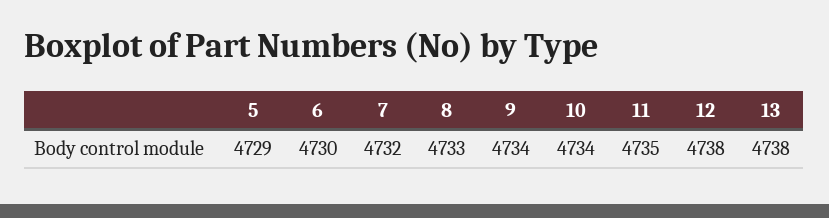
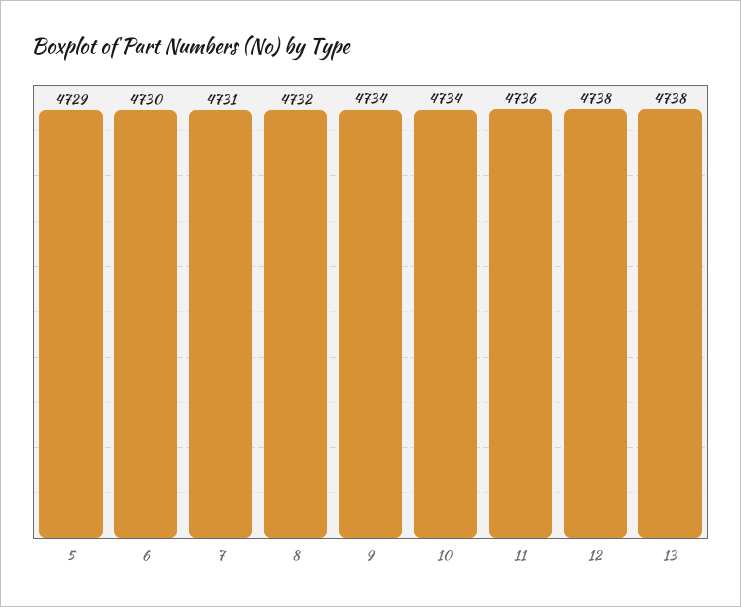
  {
    "5": 4729,
    "6": 4730,
-   "7": 4732,
+   "7": 4731,
-   "8": 4733,
+   "8": 4732,
    "9": 4734,
    "10": 4734,
-   "11": 4735,
+   "11": 4736,
    "12": 4738,
    "13": 4738
  }

